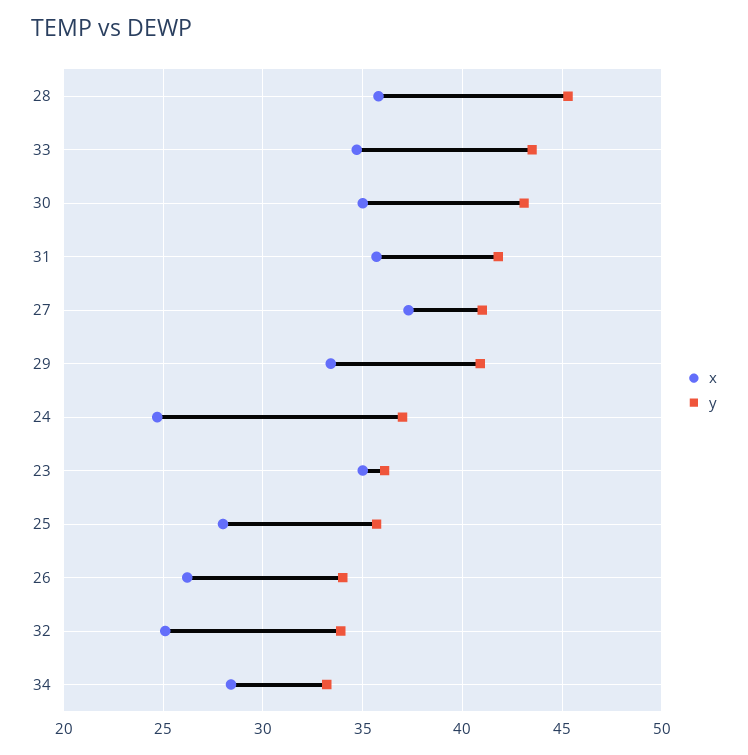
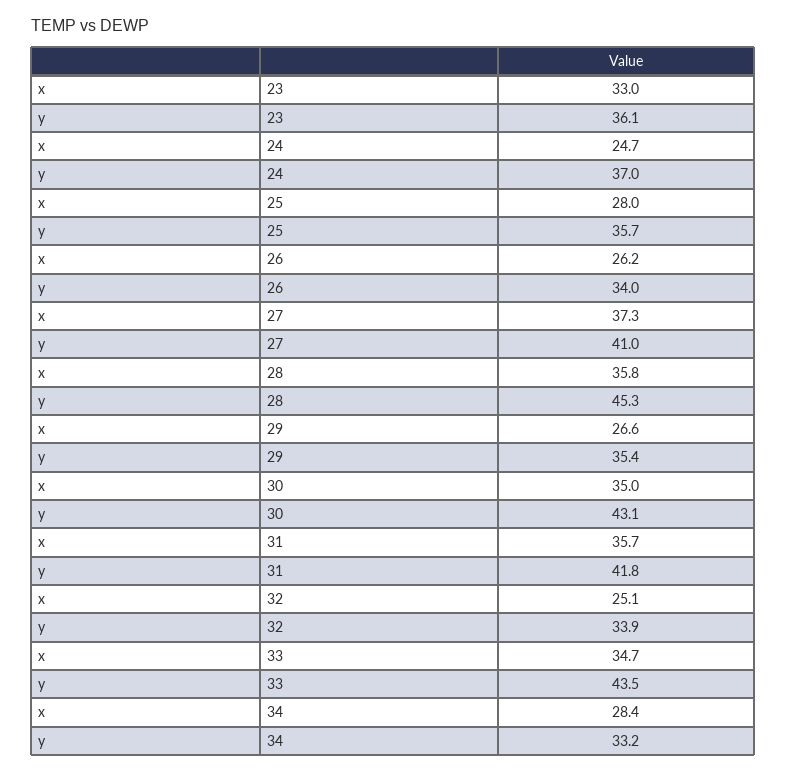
  {
    "x": {
      "28": 35.8,
      "33": 34.7,
      "30": 35,
      "31": 35.7,
      "27": 37.3,
-     "29": 33.5,
+     "29": 26.6,
      "24": 24.7,
-     "23": 35,
+     "23": 33,
      "25": 28,
      "26": 26.2,
      "32": 25.1,
      "34": 28.4
    },
    "y": {
      "28": 45.3,
      "33": 43.5,
      "30": 43.1,
      "31": 41.8,
      "27": 41,
-     "29": 41,
+     "29": 35.4,
      "24": 37,
      "23": 36.1,
      "25": 35.7,
      "26": 34,
      "32": 33.9,
      "34": 33.2
    }
  }

